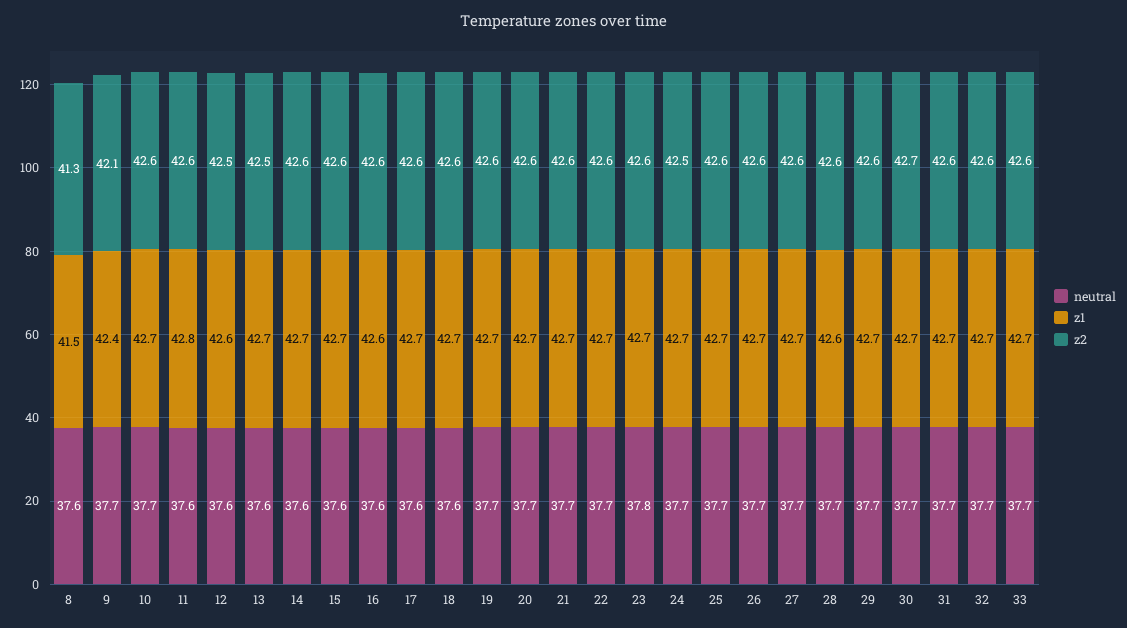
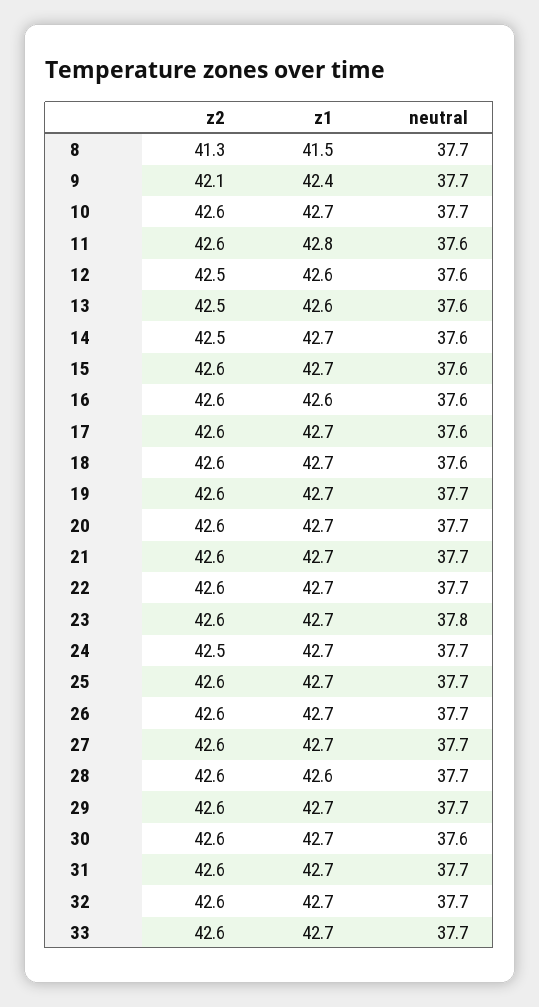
  {
    "neutral": {
-     "8": 37.6,
+     "8": 37.7,
      "9": 37.7,
      "10": 37.7,
      "11": 37.6,
      "12": 37.6,
      "13": 37.6,
      "14": 37.6,
      "15": 37.6,
      "16": 37.6,
      "17": 37.6,
      "18": 37.6,
      "19": 37.7,
      "20": 37.7,
      "21": 37.7,
      "22": 37.7,
      "23": 37.8,
      "24": 37.7,
      "25": 37.7,
      "26": 37.7,
      "27": 37.7,
      "28": 37.7,
      "29": 37.7,
-     "30": 37.7,
+     "30": 37.6,
      "31": 37.7,
      "32": 37.7,
      "33": 37.7
    },
    "z1": {
      "8": 41.5,
      "9": 42.4,
      "10": 42.7,
      "11": 42.8,
      "12": 42.6,
-     "13": 42.7,
+     "13": 42.6,
      "14": 42.7,
      "15": 42.7,
      "16": 42.6,
      "17": 42.7,
      "18": 42.7,
      "19": 42.7,
      "20": 42.7,
      "21": 42.7,
      "22": 42.7,
      "23": 42.7,
      "24": 42.7,
      "25": 42.7,
      "26": 42.7,
      "27": 42.7,
      "28": 42.6,
      "29": 42.7,
      "30": 42.7,
      "31": 42.7,
      "32": 42.7,
      "33": 42.7
    },
    "z2": {
      "8": 41.3,
      "9": 42.1,
      "10": 42.6,
      "11": 42.6,
      "12": 42.5,
      "13": 42.5,
-     "14": 42.6,
+     "14": 42.5,
      "15": 42.6,
      "16": 42.6,
      "17": 42.6,
      "18": 42.6,
      "19": 42.6,
      "20": 42.6,
      "21": 42.6,
      "22": 42.6,
      "23": 42.6,
      "24": 42.5,
      "25": 42.6,
      "26": 42.6,
      "27": 42.6,
      "28": 42.6,
      "29": 42.6,
-     "30": 42.7,
+     "30": 42.6,
      "31": 42.6,
      "32": 42.6,
      "33": 42.6
    }
  }

